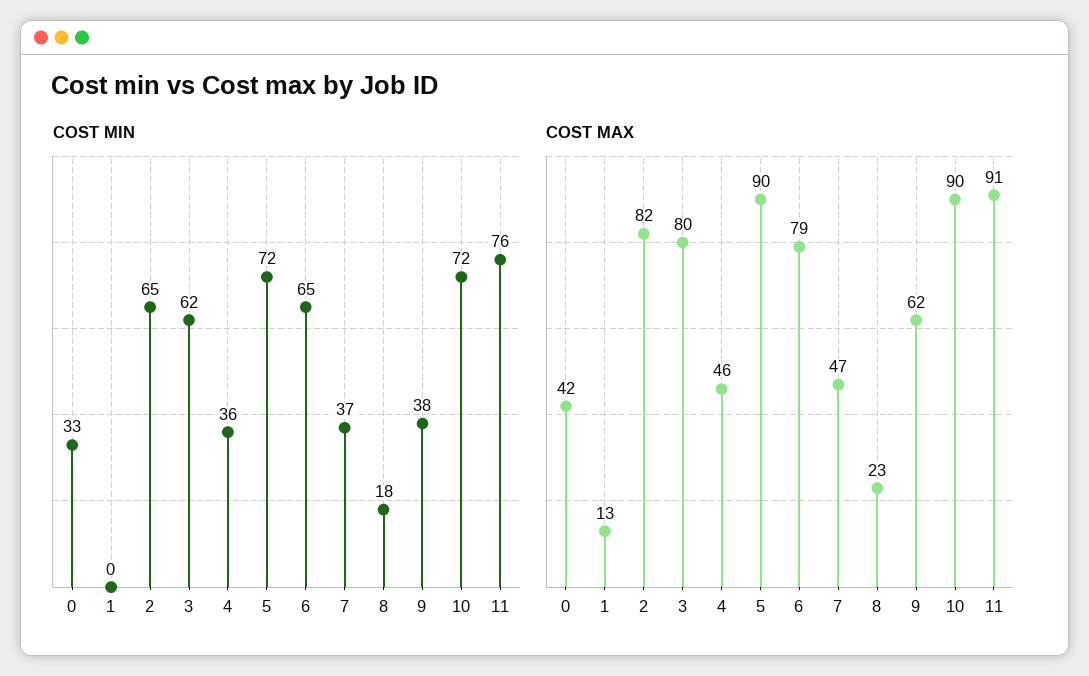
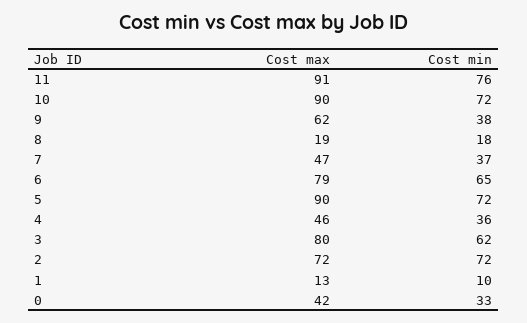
  {
    "COST MIN": {
      "0": 33,
-     "1": 0,
+     "1": 10,
-     "2": 65,
+     "2": 72,
      "3": 62,
      "4": 36,
      "5": 72,
      "6": 65,
      "7": 37,
      "8": 18,
      "9": 38,
      "10": 72,
      "11": 76
    },
    "COST MAX": {
      "0": 42,
      "1": 13,
-     "2": 82,
+     "2": 72,
      "3": 80,
      "4": 46,
      "5": 90,
      "6": 79,
      "7": 47,
-     "8": 23,
+     "8": 19,
      "9": 62,
      "10": 90,
      "11": 91
    }
  }

